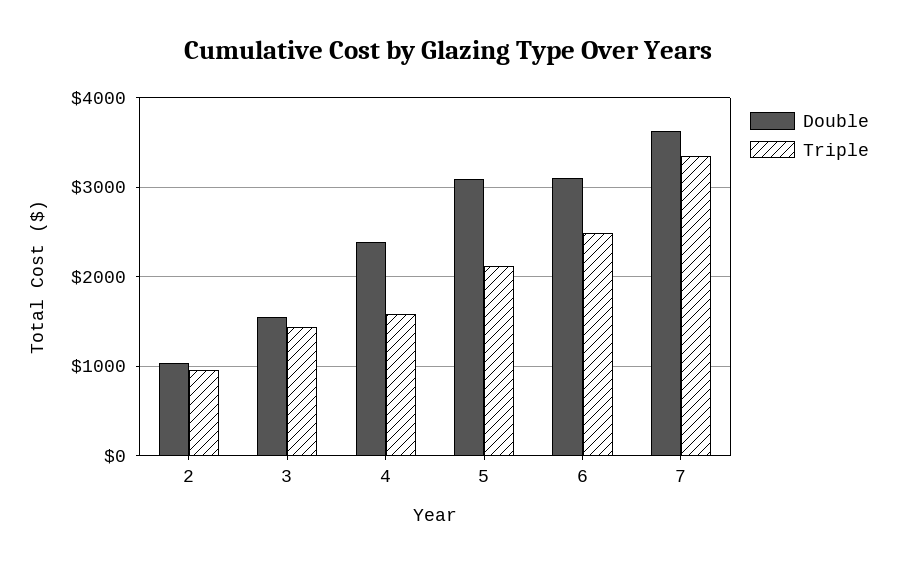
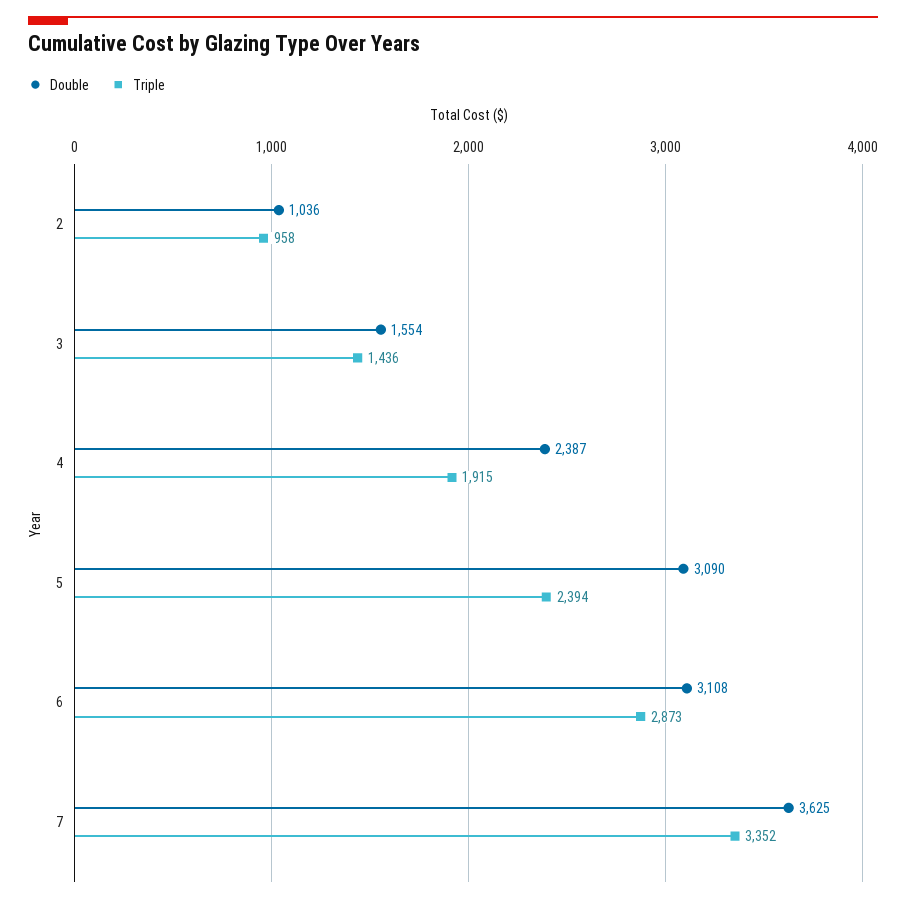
  {
    "Double": {
      "2": 1036,
      "3": 1554,
      "4": 2387,
      "5": 3090,
      "6": 3108,
      "7": 3625
    },
    "Triple": {
      "2": 958,
      "3": 1436,
-     "4": 1600,
+     "4": 1915,
-     "5": 2100,
+     "5": 2394,
-     "6": 2500,
+     "6": 2873,
      "7": 3352
    }
  }

